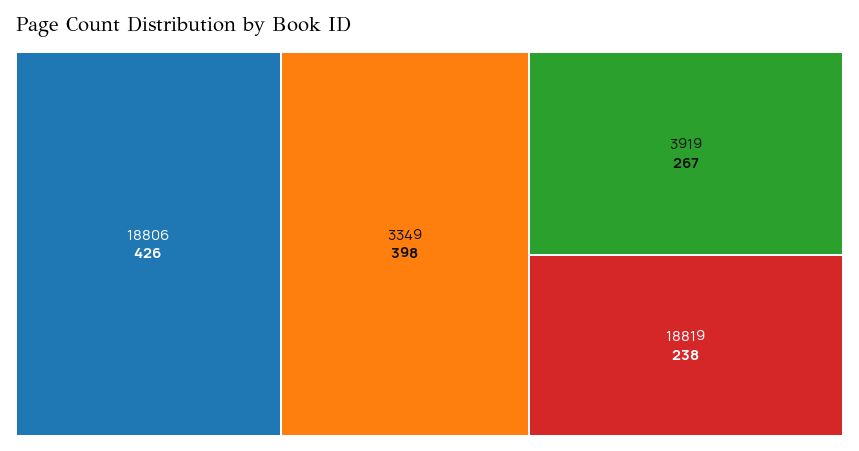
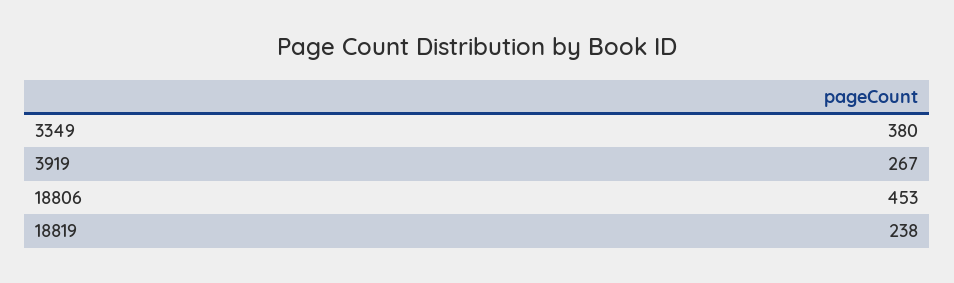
  {
-   "18806": 426,
+   "18806": 453,
-   "3349": 398,
+   "3349": 380,
    "3919": 267,
    "18819": 238
  }

